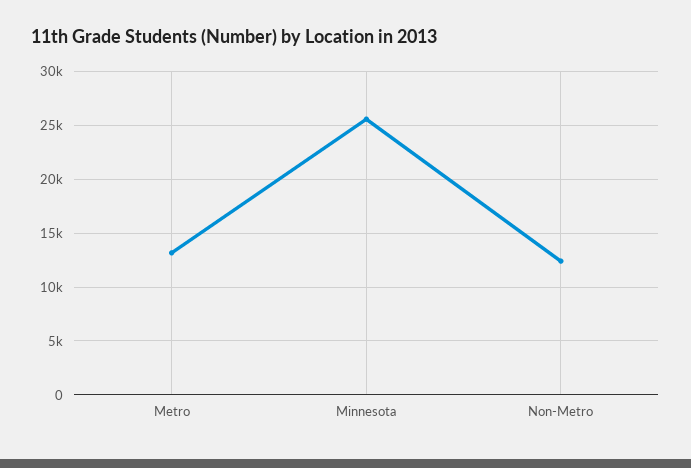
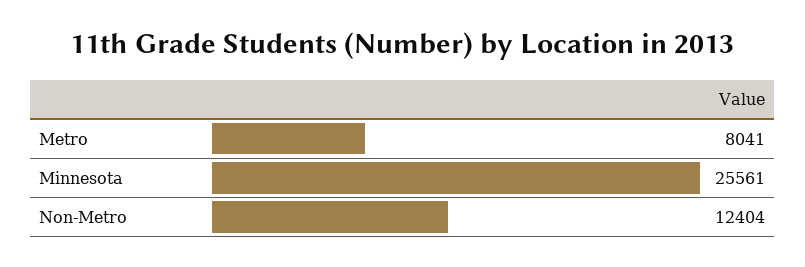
  {
-   "Metro": 13000,
+   "Metro": 8041,
    "Minnesota": 25561,
    "Non-Metro": 12404
  }

